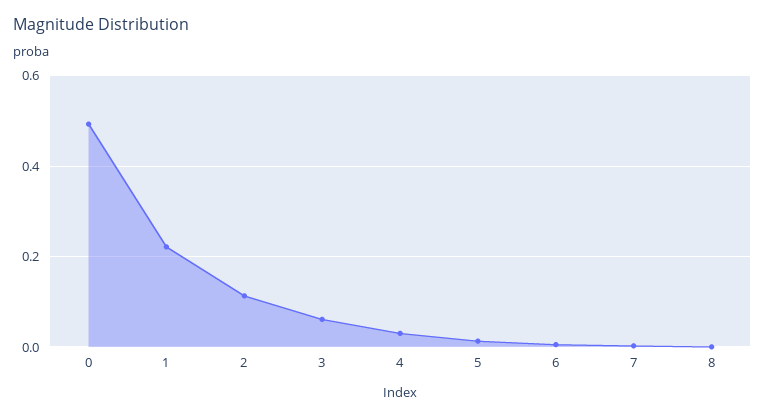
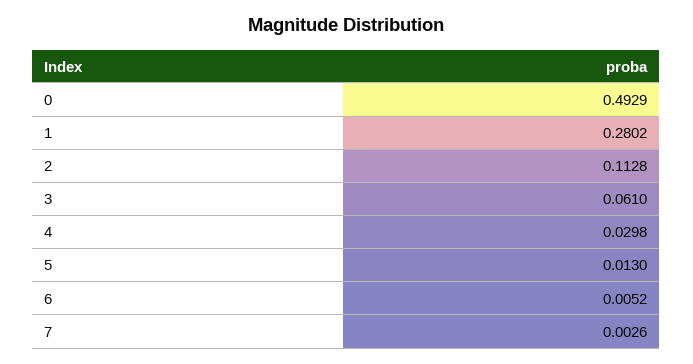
  {
    "0": 0.4929,
-   "1": 0.22,
+   "1": 0.2802,
    "2": 0.1128,
    "3": 0.061,
    "4": 0.0298,
    "5": 0.013,
    "6": 0.0052,
-   "7": 0.0026,
+   "7": 0.0026
-   "8": 0
  }

